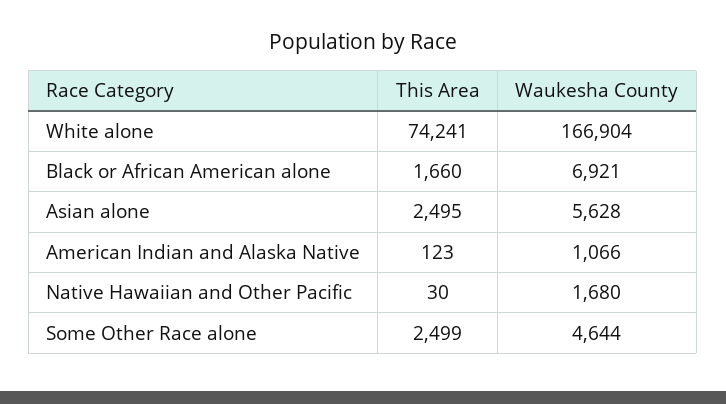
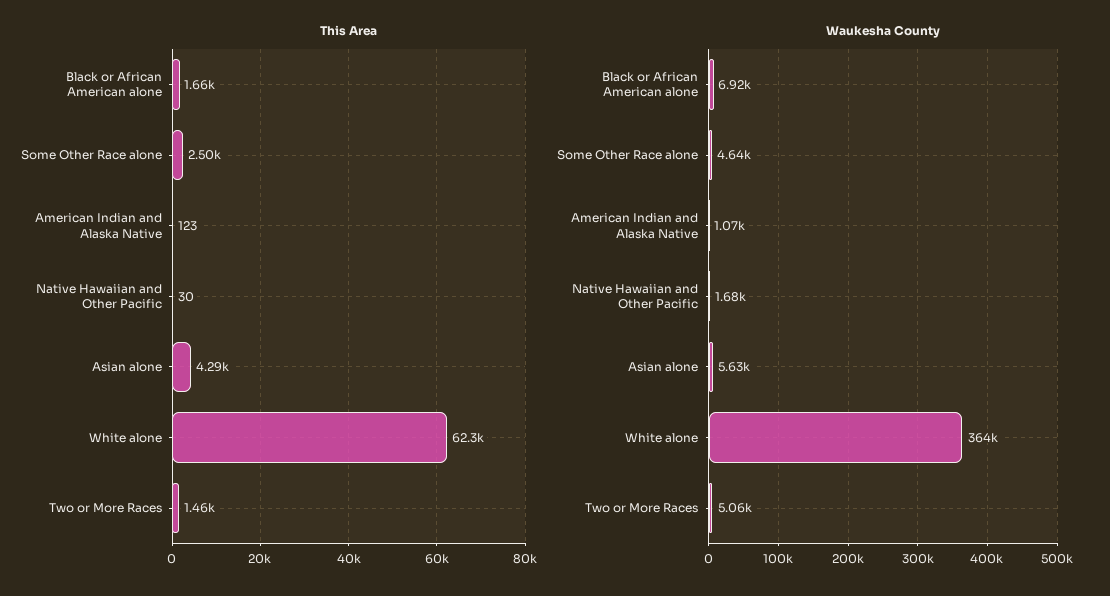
  {
    "This Area": {
-     "White alone": 74241,
+     "White alone": 62300,
      "Black or African American alone": 1660,
-     "Asian alone": 2495,
+     "Asian alone": 4290,
      "American Indian and Alaska Native": 123,
      "Native Hawaiian and Other Pacific": 30,
-     "Some Other Race alone": 2499
+     "Some Other Race alone": 2499,
+     "Two or More Races": 1460
    },
    "Waukesha County": {
-     "White alone": 166904,
+     "White alone": 364000,
      "Black or African American alone": 6921,
      "Asian alone": 5628,
      "American Indian and Alaska Native": 1066,
      "Native Hawaiian and Other Pacific": 1680,
-     "Some Other Race alone": 4644
+     "Some Other Race alone": 4644,
+     "Two or More Races": 5060
    }
  }

